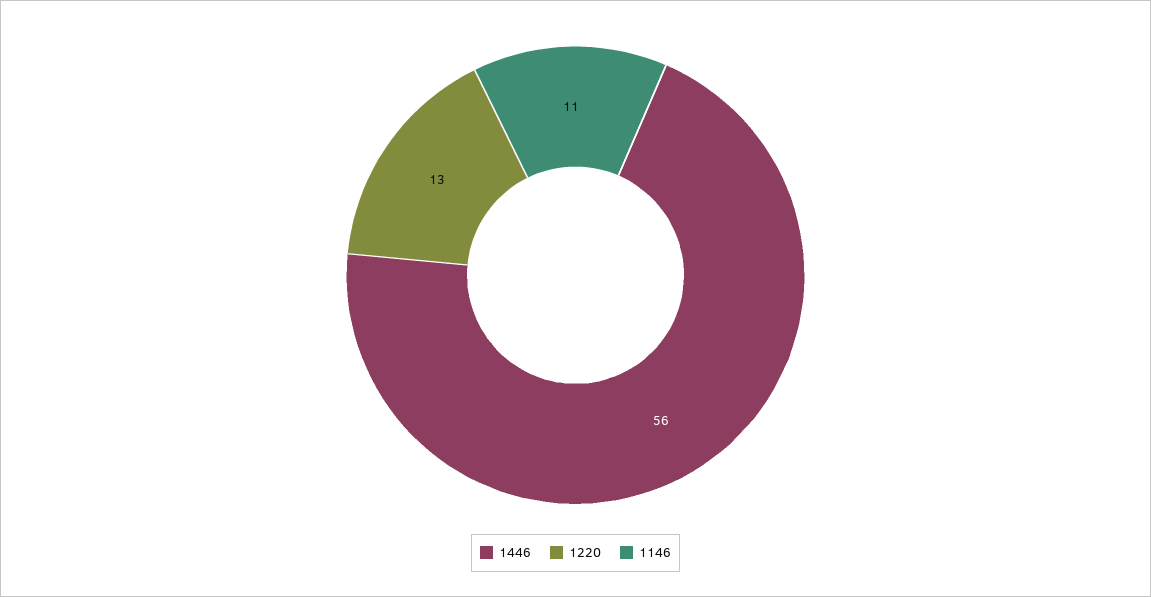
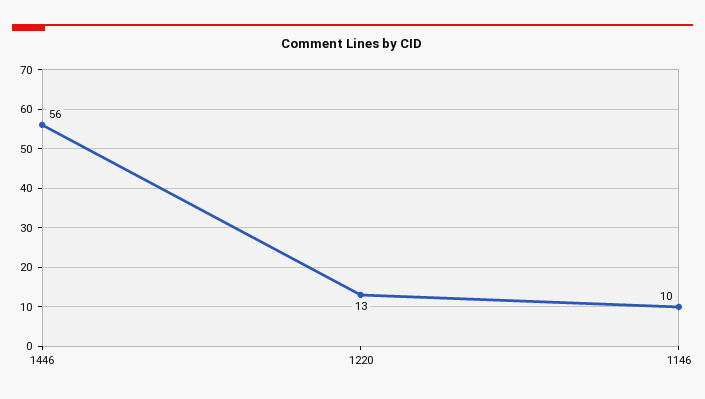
  {
    "1446": 56,
    "1220": 13,
-   "1146": 11
+   "1146": 10
  }

